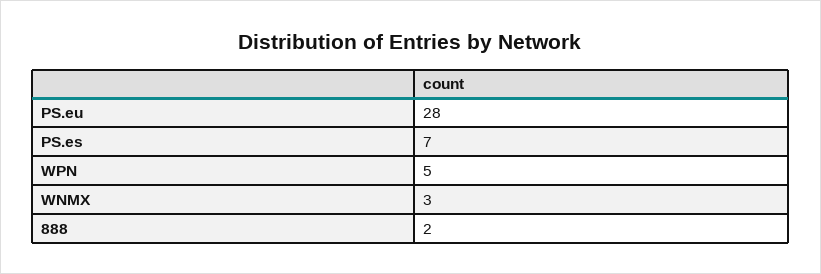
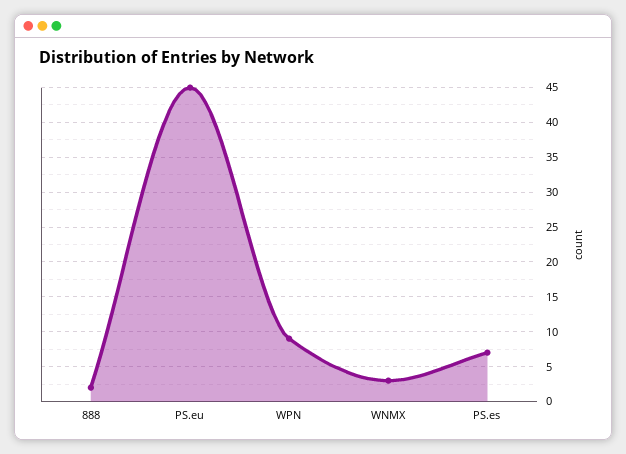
  {
-   "PS.eu": 28,
+   "PS.eu": 45,
    "PS.es": 7,
-   "WPN": 5,
+   "WPN": 9,
    "WNMX": 3,
    "888": 2
  }

